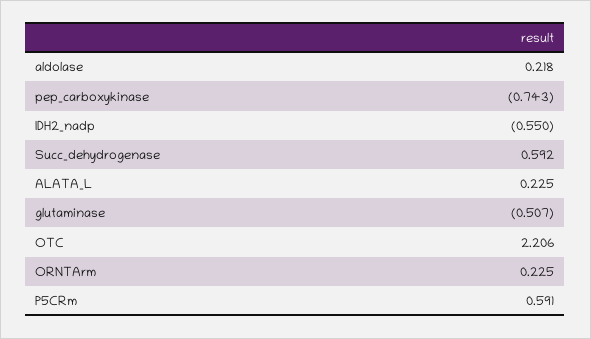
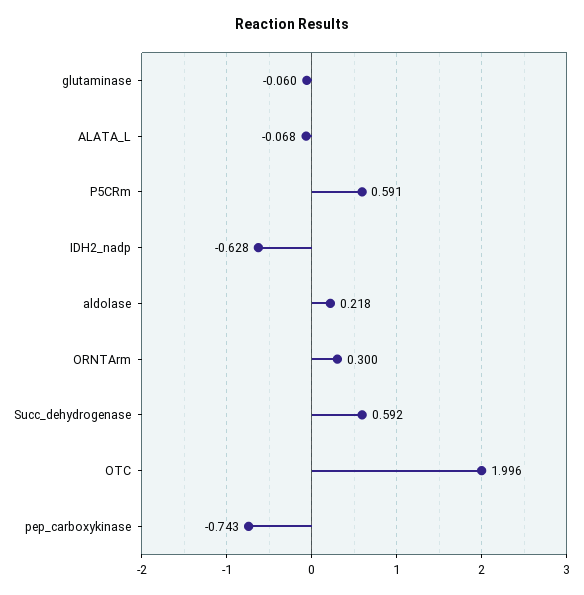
  {
    "aldolase": 0.218,
    "pep_carboxykinase": -0.743,
-   "IDH2_nadp": -0.55,
+   "IDH2_nadp": -0.628,
    "Succ_dehydrogenase": 0.592,
-   "ALATA_L": 0.225,
+   "ALATA_L": -0.068,
-   "glutaminase": -0.507,
+   "glutaminase": -0.06,
-   "OTC": 2.206,
+   "OTC": 1.996,
-   "ORNTArm": 0.225,
+   "ORNTArm": 0.3,
    "P5CRm": 0.591
  }

